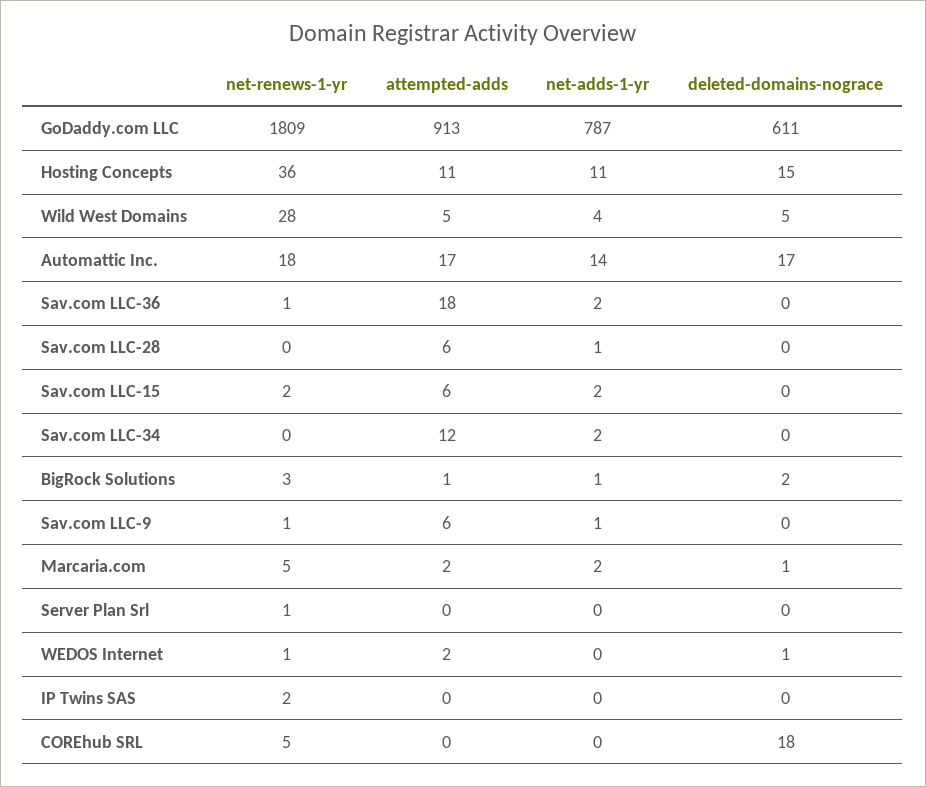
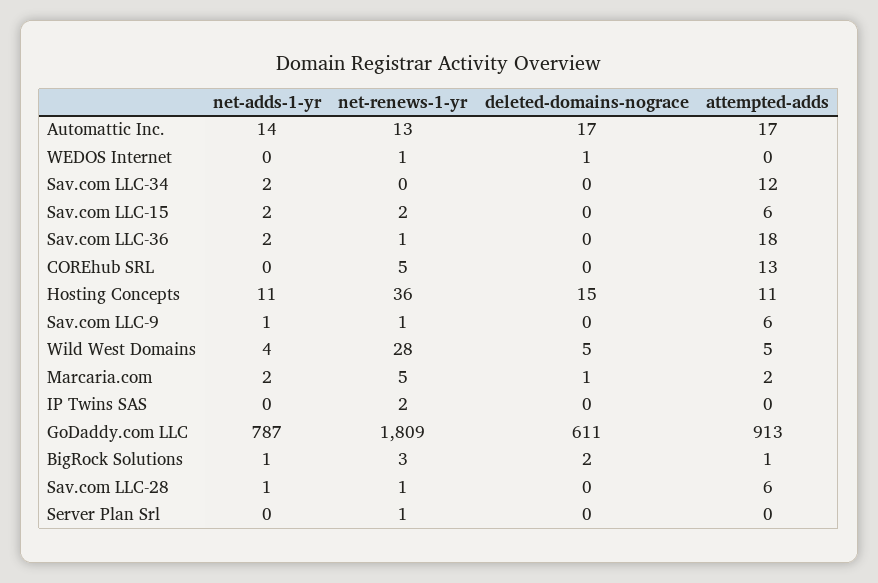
  {
    "net-renews-1-yr": {
      "GoDaddy.com LLC": 1809,
      "Hosting Concepts": 36,
      "Wild West Domains": 28,
-     "Automattic Inc.": 18,
+     "Automattic Inc.": 13,
      "Sav.com LLC-36": 1,
-     "Sav.com LLC-28": 0,
+     "Sav.com LLC-28": 1,
      "Sav.com LLC-15": 2,
      "Sav.com LLC-34": 0,
      "BigRock Solutions": 3,
      "Sav.com LLC-9": 1,
      "Marcaria.com": 5,
      "Server Plan Srl": 1,
      "WEDOS Internet": 1,
      "IP Twins SAS": 2,
      "COREhub SRL": 5
    },
    "attempted-adds": {
      "GoDaddy.com LLC": 913,
      "Hosting Concepts": 11,
      "Wild West Domains": 5,
      "Automattic Inc.": 17,
      "Sav.com LLC-36": 18,
      "Sav.com LLC-28": 6,
      "Sav.com LLC-15": 6,
      "Sav.com LLC-34": 12,
      "BigRock Solutions": 1,
      "Sav.com LLC-9": 6,
      "Marcaria.com": 2,
      "Server Plan Srl": 0,
-     "WEDOS Internet": 2,
+     "WEDOS Internet": 0,
      "IP Twins SAS": 0,
-     "COREhub SRL": 0
+     "COREhub SRL": 13
    },
    "net-adds-1-yr": {
      "GoDaddy.com LLC": 787,
      "Hosting Concepts": 11,
      "Wild West Domains": 4,
      "Automattic Inc.": 14,
      "Sav.com LLC-36": 2,
      "Sav.com LLC-28": 1,
      "Sav.com LLC-15": 2,
      "Sav.com LLC-34": 2,
      "BigRock Solutions": 1,
      "Sav.com LLC-9": 1,
      "Marcaria.com": 2,
      "Server Plan Srl": 0,
      "WEDOS Internet": 0,
      "IP Twins SAS": 0,
      "COREhub SRL": 0
    },
    "deleted-domains-nograce": {
      "GoDaddy.com LLC": 611,
      "Hosting Concepts": 15,
      "Wild West Domains": 5,
      "Automattic Inc.": 17,
      "Sav.com LLC-36": 0,
      "Sav.com LLC-28": 0,
      "Sav.com LLC-15": 0,
      "Sav.com LLC-34": 0,
      "BigRock Solutions": 2,
      "Sav.com LLC-9": 0,
      "Marcaria.com": 1,
      "Server Plan Srl": 0,
      "WEDOS Internet": 1,
      "IP Twins SAS": 0,
-     "COREhub SRL": 18
+     "COREhub SRL": 0
    }
  }

